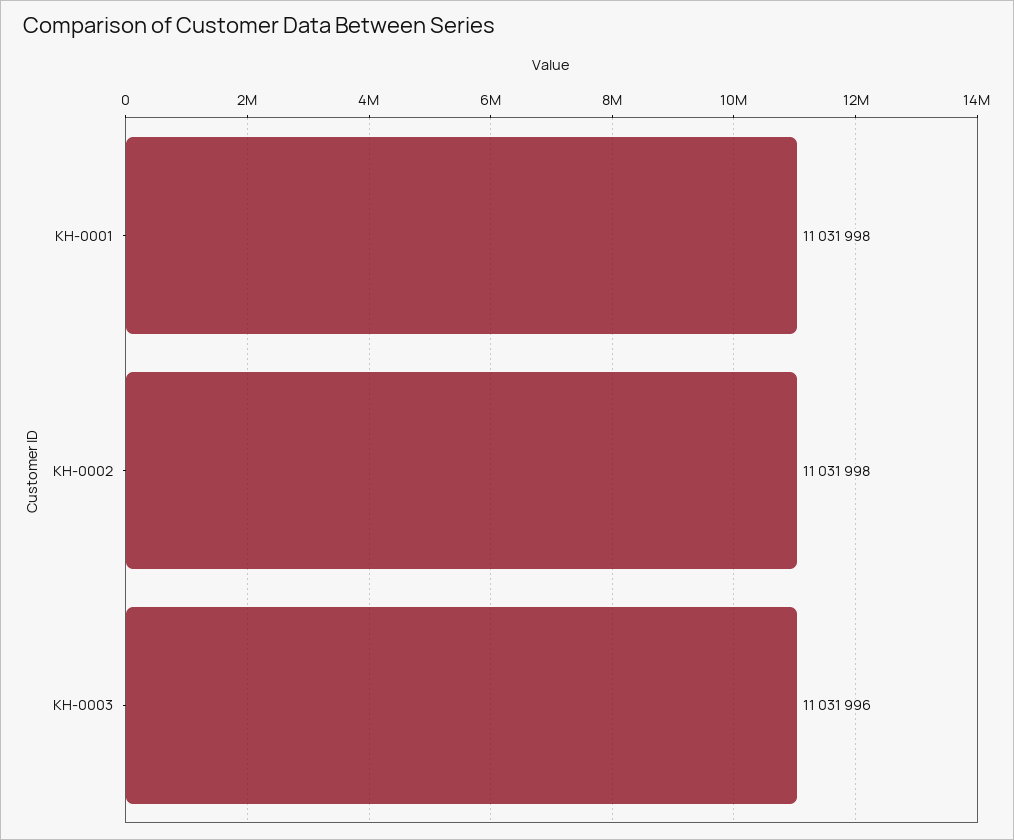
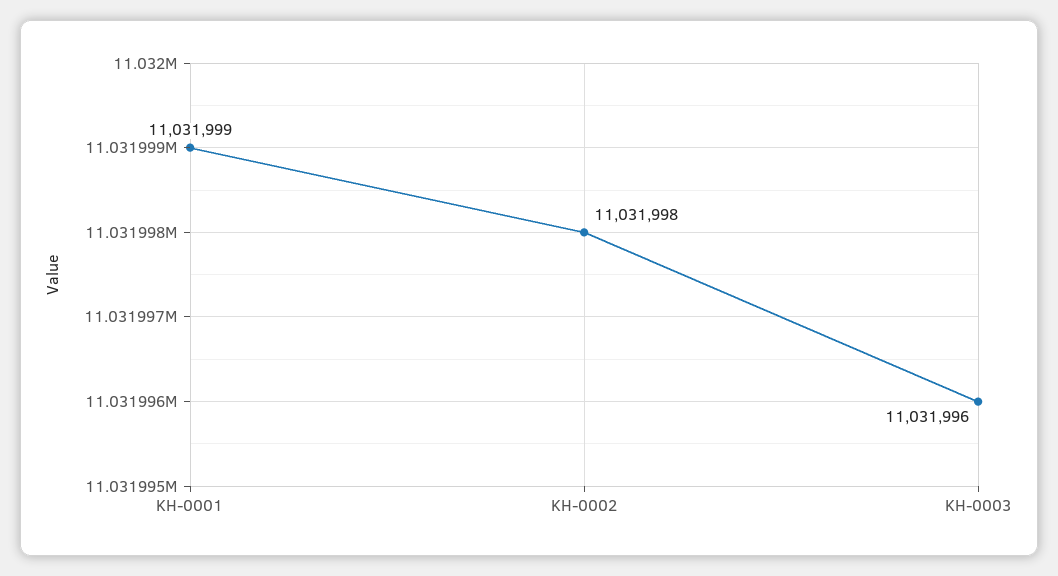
  {
-   "KH-0001": 11031998,
+   "KH-0001": 11031999,
    "KH-0002": 11031998,
    "KH-0003": 11031996
  }

